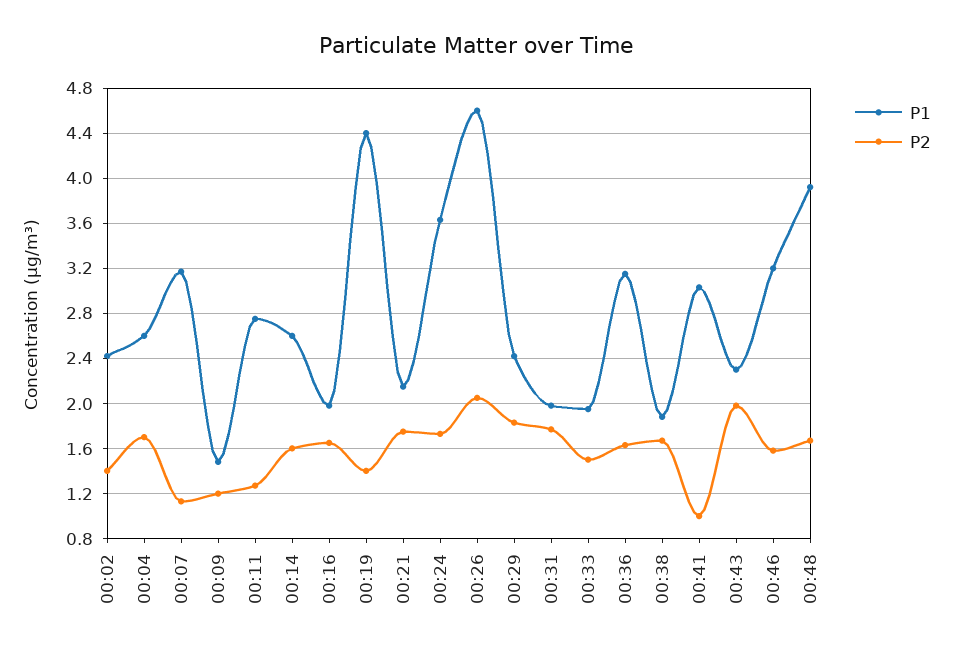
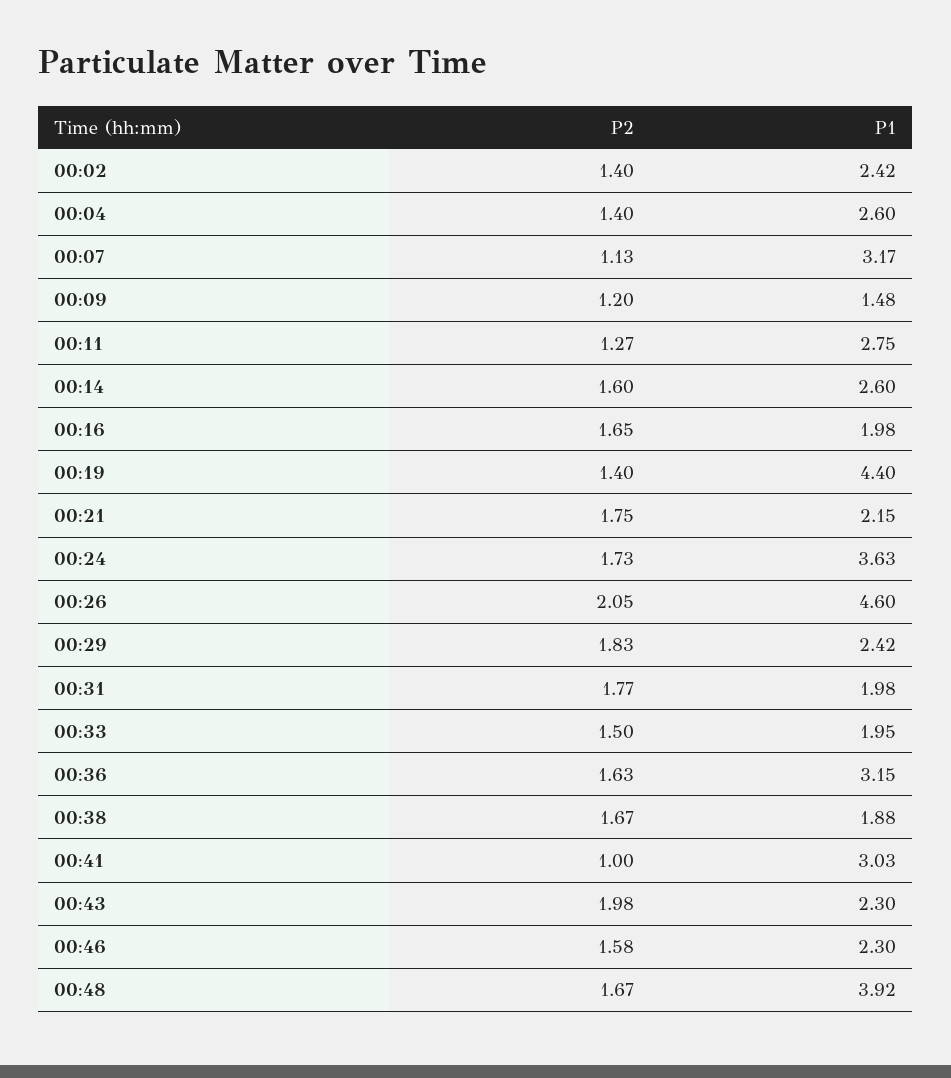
  {
    "P1": {
      "00:02": 2.42,
      "00:04": 2.6,
      "00:07": 3.17,
      "00:09": 1.48,
      "00:11": 2.75,
      "00:14": 2.6,
      "00:16": 1.98,
      "00:19": 4.4,
      "00:21": 2.15,
      "00:24": 3.63,
      "00:26": 4.6,
      "00:29": 2.42,
      "00:31": 1.98,
      "00:33": 1.95,
      "00:36": 3.15,
      "00:38": 1.88,
      "00:41": 3.03,
      "00:43": 2.3,
-     "00:46": 3.2,
+     "00:46": 2.3,
      "00:48": 3.92
    },
    "P2": {
      "00:02": 1.4,
-     "00:04": 1.7,
+     "00:04": 1.4,
      "00:07": 1.13,
      "00:09": 1.2,
      "00:11": 1.27,
      "00:14": 1.6,
      "00:16": 1.65,
      "00:19": 1.4,
      "00:21": 1.75,
      "00:24": 1.73,
      "00:26": 2.05,
      "00:29": 1.83,
      "00:31": 1.77,
      "00:33": 1.5,
      "00:36": 1.63,
      "00:38": 1.67,
      "00:41": 1,
      "00:43": 1.98,
      "00:46": 1.58,
      "00:48": 1.67
    }
  }

